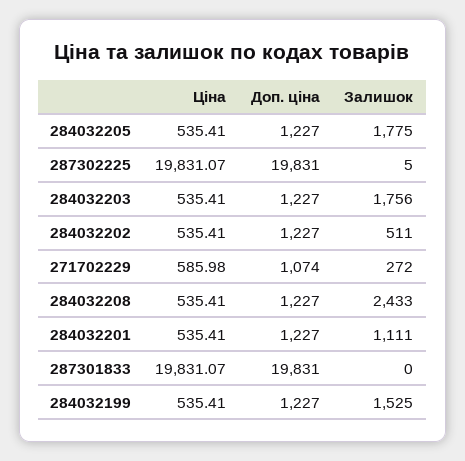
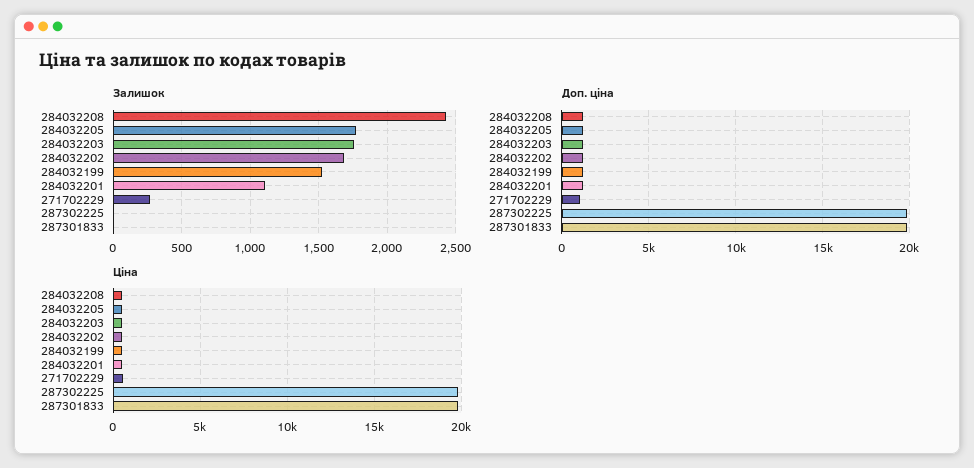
  {
    "Ціна": {
      "284032205": 535.41,
      "287302225": 19831.07,
      "284032203": 535.41,
      "284032202": 535.41,
      "271702229": 585.98,
      "284032208": 535.41,
      "284032201": 535.41,
      "287301833": 19831.07,
      "284032199": 535.41
    },
    "Доп. ціна": {
      "284032205": 1227,
      "287302225": 19831,
      "284032203": 1227,
      "284032202": 1227,
      "271702229": 1074,
      "284032208": 1227,
      "284032201": 1227,
      "287301833": 19831,
      "284032199": 1227
    },
    "Залишок": {
      "284032205": 1775,
      "287302225": 5,
      "284032203": 1756,
-     "284032202": 511,
+     "284032202": 1700,
      "271702229": 272,
      "284032208": 2433,
      "284032201": 1111,
      "287301833": 0,
      "284032199": 1525
    }
  }

